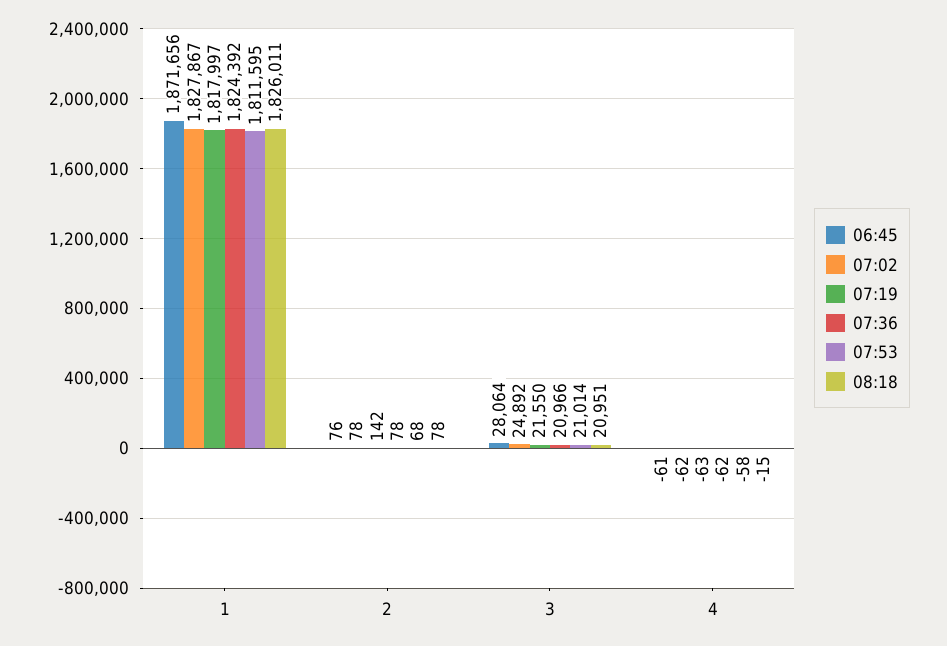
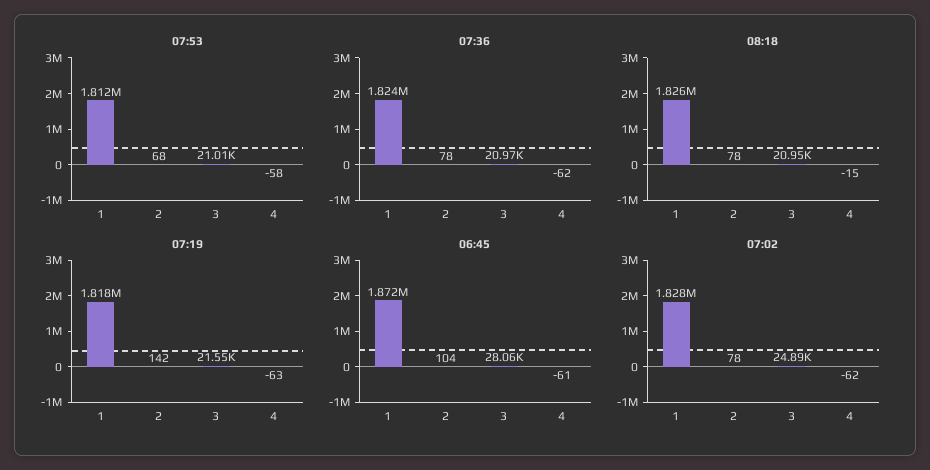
  {
    "06:45": {
      "1": 1871656,
-     "2": 76,
+     "2": 104,
      "3": 28064,
      "4": -61
    },
    "07:02": {
      "1": 1827867,
      "2": 78,
      "3": 24892,
      "4": -62
    },
    "07:19": {
      "1": 1817997,
      "2": 142,
      "3": 21550,
      "4": -63
    },
    "07:36": {
      "1": 1824392,
      "2": 78,
      "3": 20966,
      "4": -62
    },
    "07:53": {
      "1": 1811595,
      "2": 68,
      "3": 21014,
      "4": -58
    },
    "08:18": {
      "1": 1826011,
      "2": 78,
      "3": 20951,
      "4": -15
    }
  }

